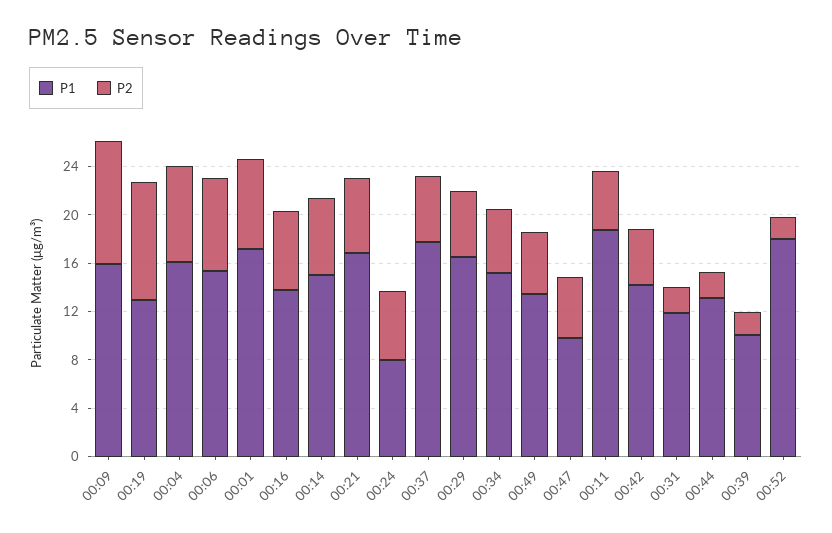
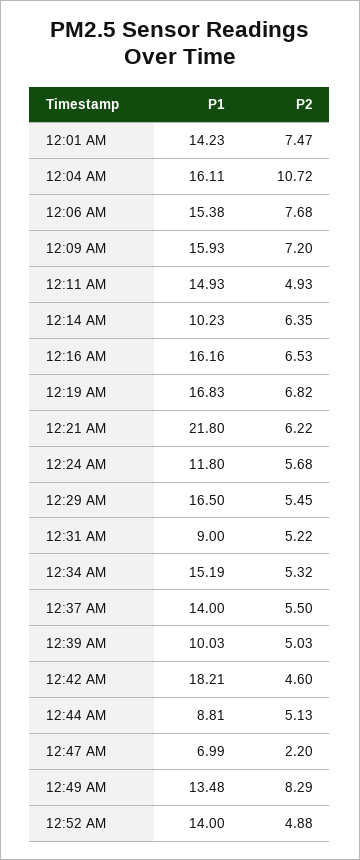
  {
    "P1": {
      "00:09": 15.93,
-     "00:19": 13,
+     "00:19": 16.83,
      "00:04": 16.11,
      "00:06": 15.38,
-     "00:01": 17,
+     "00:01": 14.23,
-     "00:16": 14,
+     "00:16": 16.16,
-     "00:14": 15,
+     "00:14": 10.23,
-     "00:21": 17,
+     "00:21": 21.8,
-     "00:24": 8,
+     "00:24": 11.8,
-     "00:37": 18,
+     "00:37": 14,
      "00:29": 16.5,
      "00:34": 15.19,
      "00:49": 13.48,
-     "00:47": 10,
+     "00:47": 6.99,
-     "00:11": 19,
+     "00:11": 14.93,
-     "00:42": 14,
+     "00:42": 18.21,
-     "00:31": 12,
+     "00:31": 9,
-     "00:44": 13,
+     "00:44": 8.81,
      "00:39": 10.03,
-     "00:52": 18
+     "00:52": 14
    },
    "P2": {
-     "00:09": 10,
+     "00:09": 7.2,
-     "00:19": 10,
+     "00:19": 6.82,
-     "00:04": 8,
+     "00:04": 10.72,
      "00:06": 7.68,
      "00:01": 7.47,
      "00:16": 6.53,
      "00:14": 6.35,
      "00:21": 6.22,
      "00:24": 5.68,
      "00:37": 5.5,
      "00:29": 5.45,
      "00:34": 5.32,
-     "00:49": 5,
+     "00:49": 8.29,
-     "00:47": 5,
+     "00:47": 2.2,
      "00:11": 4.93,
      "00:42": 4.6,
-     "00:31": 2,
+     "00:31": 5.22,
-     "00:44": 2,
+     "00:44": 5.13,
-     "00:39": 2,
+     "00:39": 5.03,
-     "00:52": 2
+     "00:52": 4.88
    }
  }

